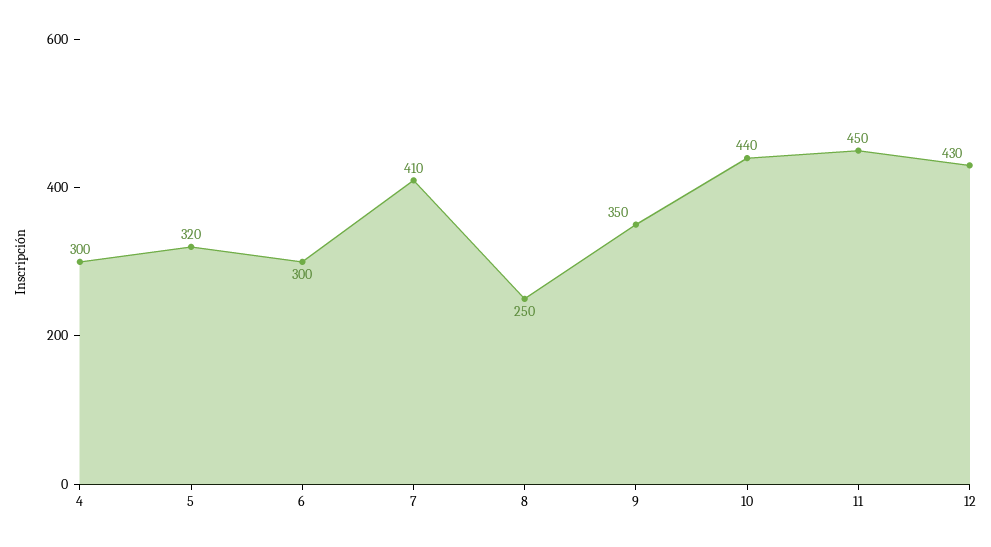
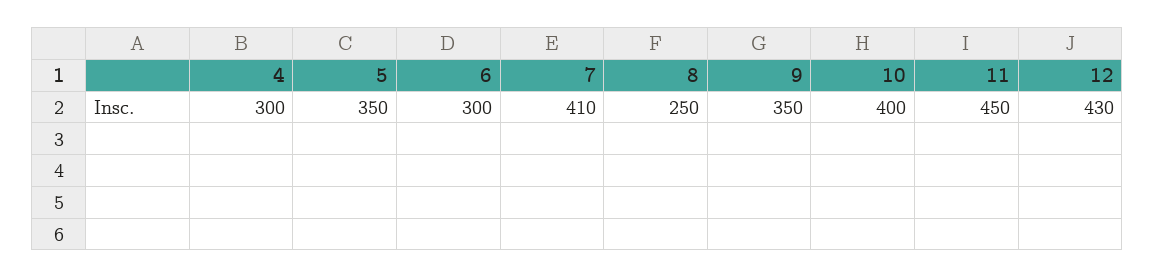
  {
    "4": 300,
-   "5": 320,
+   "5": 350,
    "6": 300,
    "7": 410,
    "8": 250,
    "9": 350,
-   "10": 440,
+   "10": 400,
    "11": 450,
    "12": 430
  }

